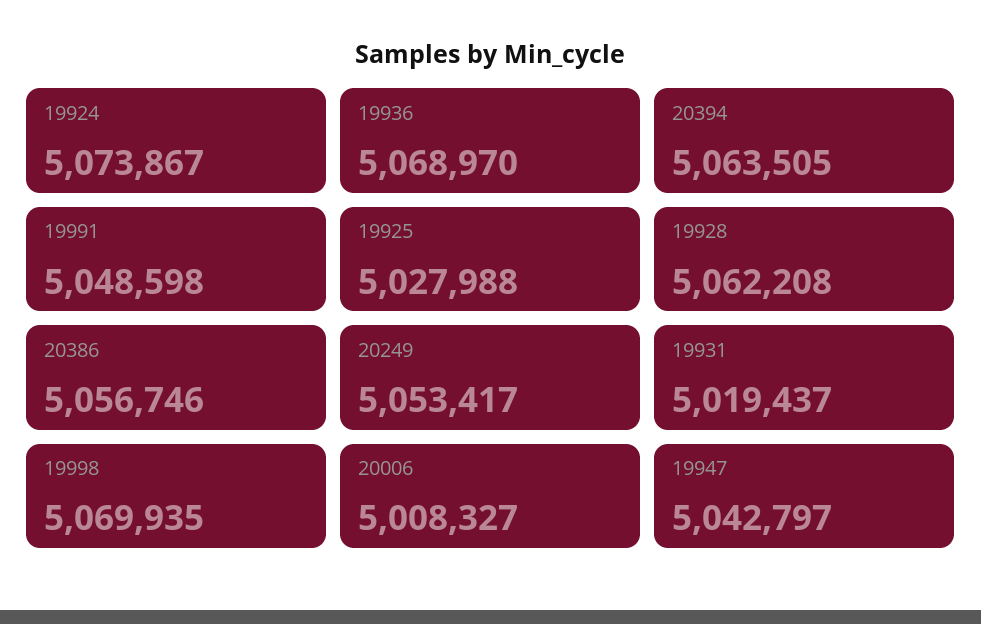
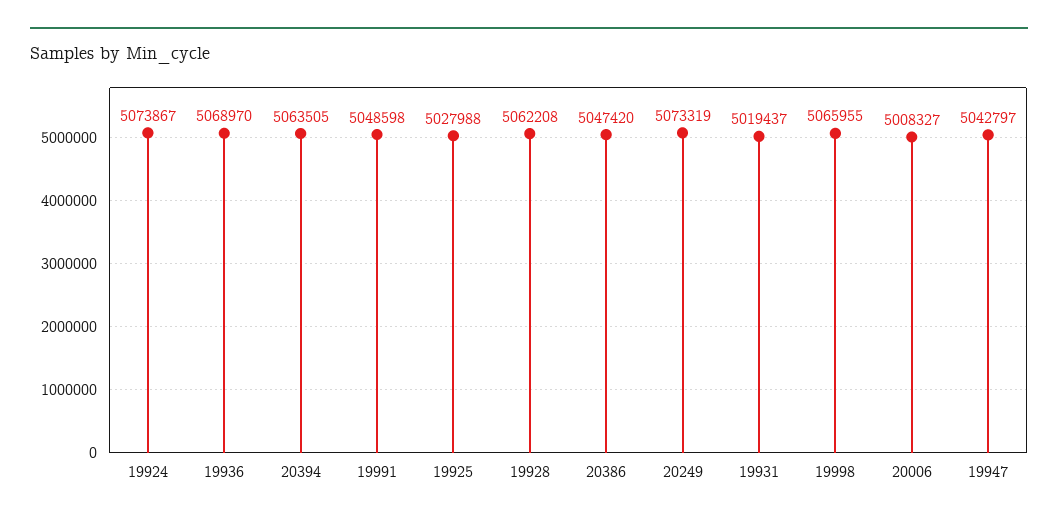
  {
    "19924": 5073867,
    "19936": 5068970,
    "20394": 5063505,
    "19991": 5048598,
    "19925": 5027988,
    "19928": 5062208,
-   "20386": 5056746,
+   "20386": 5047420,
-   "20249": 5053417,
+   "20249": 5073319,
    "19931": 5019437,
-   "19998": 5069935,
+   "19998": 5065955,
    "20006": 5008327,
    "19947": 5042797
  }

